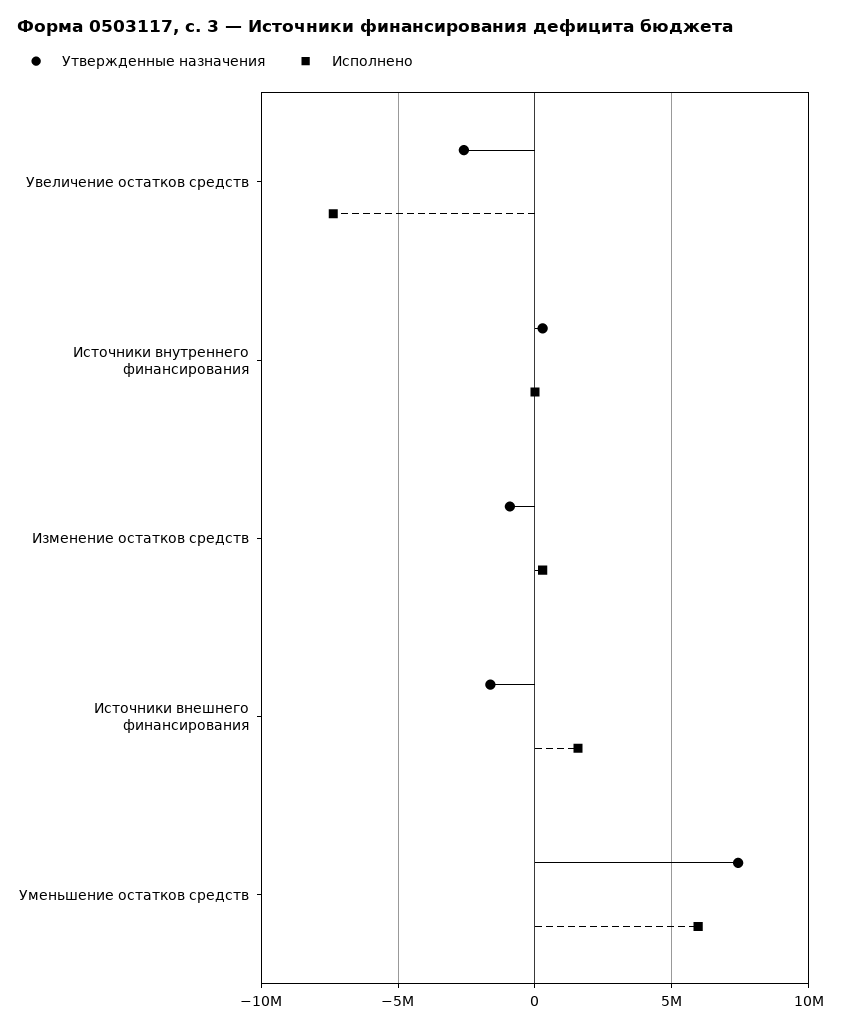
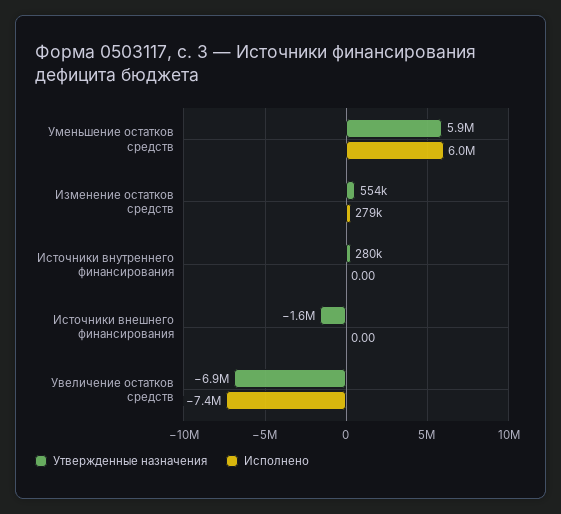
  {
    "Утвержденные назначения": {
-     "Увеличение остатков средств": -2500000,
+     "Увеличение остатков средств": -6900000,
      "Источники внутреннего финансирования": 280000,
-     "Изменение остатков средств": -1000000,
+     "Изменение остатков средств": 554000,
      "Источники внешнего финансирования": -1600000,
-     "Уменьшение остатков средств": 7500000
+     "Уменьшение остатков средств": 5900000
    },
    "Исполнено": {
      "Увеличение остатков средств": -7400000,
      "Источники внутреннего финансирования": 0,
      "Изменение остатков средств": 279000,
-     "Источники внешнего финансирования": 1500000,
+     "Источники внешнего финансирования": 0,
      "Уменьшение остатков средств": 6000000
    }
  }

